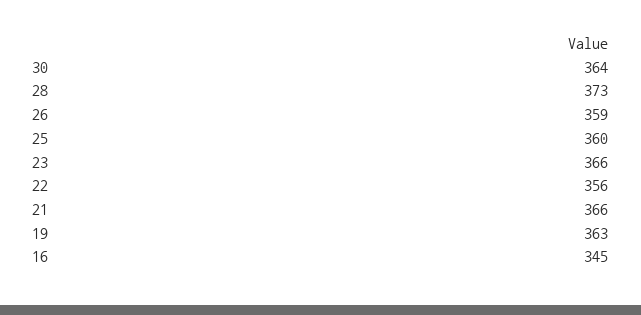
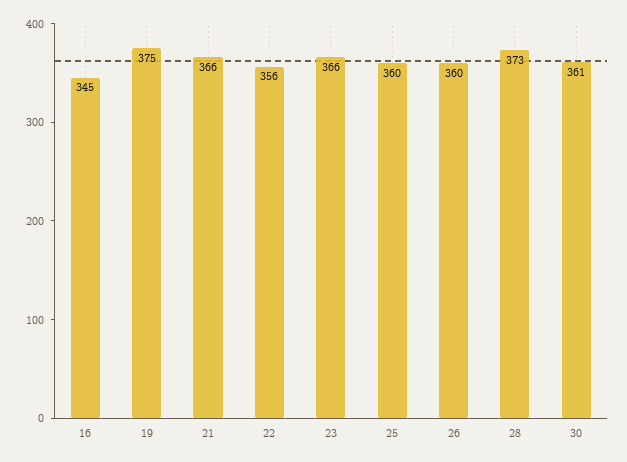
  {
-   "30": 364,
+   "30": 361,
    "28": 373,
-   "26": 359,
+   "26": 360,
    "25": 360,
    "23": 366,
    "22": 356,
    "21": 366,
-   "19": 363,
+   "19": 375,
    "16": 345
  }

